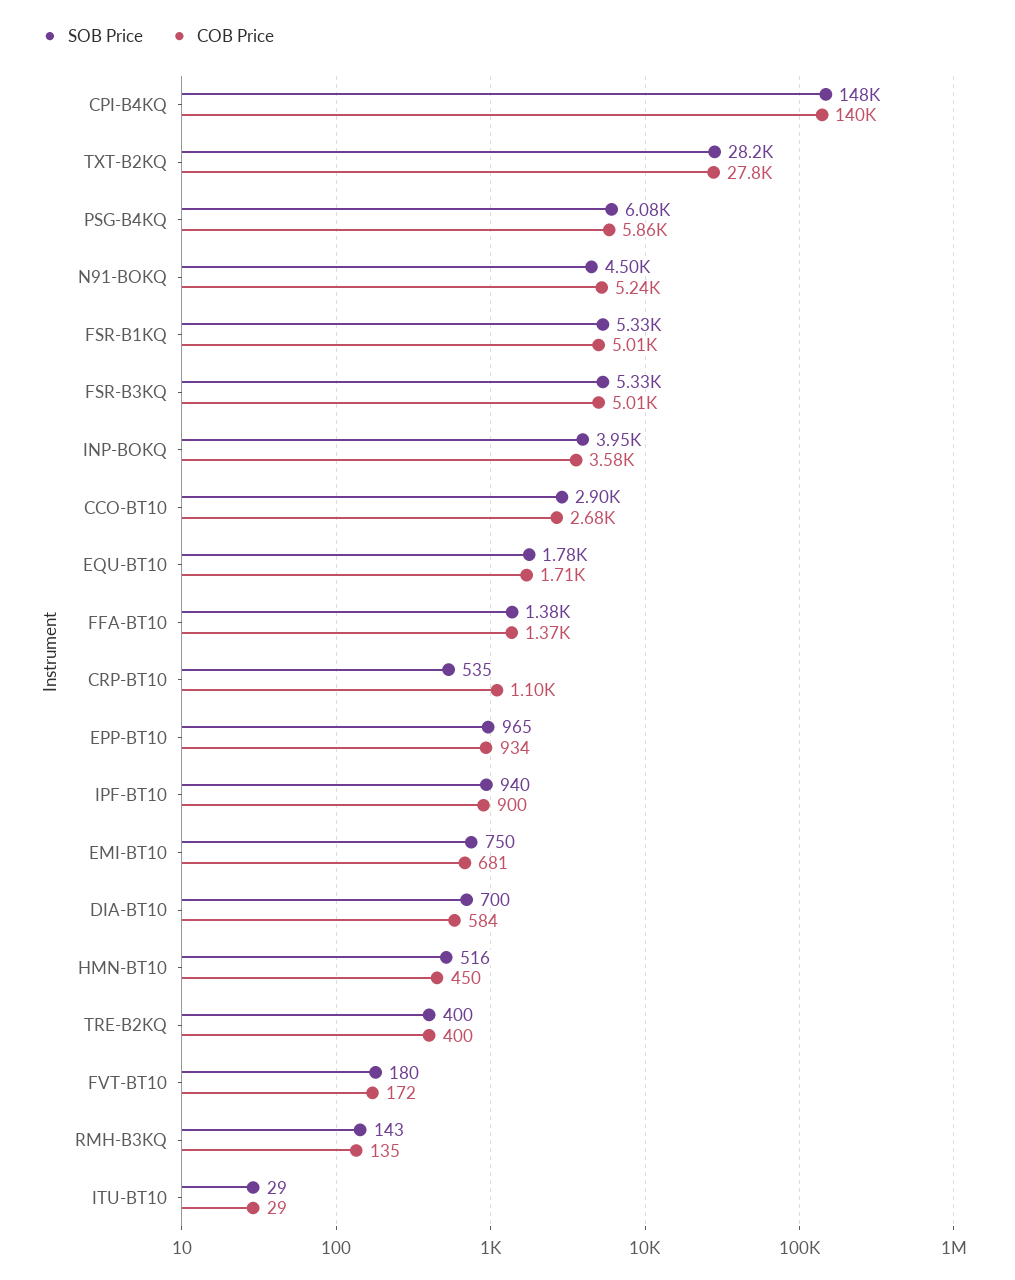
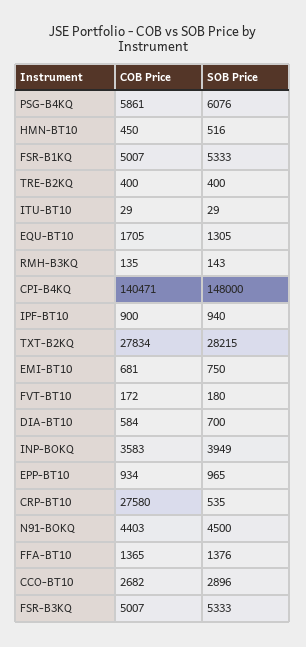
  {
    "SOB Price": {
      "CPI-B4KQ": 148000,
      "TXT-B2KQ": 28215,
      "PSG-B4KQ": 6076,
      "N91-BOKQ": 4500,
      "FSR-B1KQ": 5333,
      "FSR-B3KQ": 5333,
      "INP-BOKQ": 3949,
      "CCO-BT10": 2896,
-     "EQU-BT10": 1780,
+     "EQU-BT10": 1305,
      "FFA-BT10": 1376,
      "CRP-BT10": 535,
      "EPP-BT10": 965,
      "IPF-BT10": 940,
      "EMI-BT10": 750,
      "DIA-BT10": 700,
      "HMN-BT10": 516,
      "TRE-B2KQ": 400,
      "FVT-BT10": 180,
      "RMH-B3KQ": 143,
      "ITU-BT10": 29
    },
    "COB Price": {
      "CPI-B4KQ": 140471,
      "TXT-B2KQ": 27834,
      "PSG-B4KQ": 5861,
-     "N91-BOKQ": 5240,
+     "N91-BOKQ": 4403,
      "FSR-B1KQ": 5007,
      "FSR-B3KQ": 5007,
      "INP-BOKQ": 3583,
      "CCO-BT10": 2682,
      "EQU-BT10": 1705,
      "FFA-BT10": 1365,
-     "CRP-BT10": 1100,
+     "CRP-BT10": 27580,
      "EPP-BT10": 934,
      "IPF-BT10": 900,
      "EMI-BT10": 681,
      "DIA-BT10": 584,
      "HMN-BT10": 450,
      "TRE-B2KQ": 400,
      "FVT-BT10": 172,
      "RMH-B3KQ": 135,
      "ITU-BT10": 29
    }
  }

